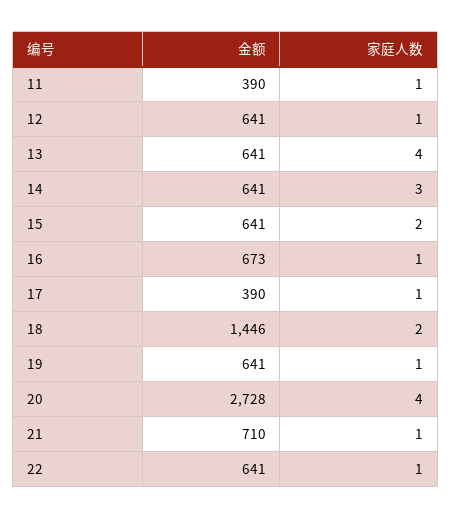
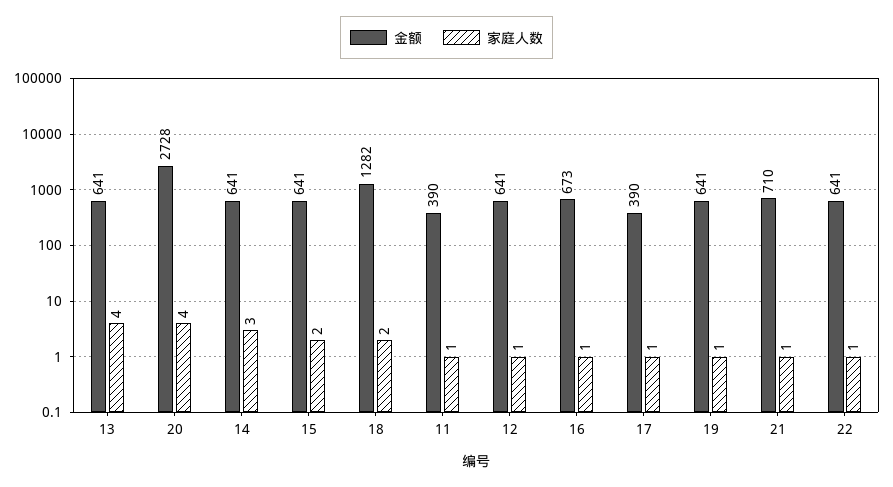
  {
    "金额": {
      "11": 390,
      "12": 641,
      "13": 641,
      "14": 641,
      "15": 641,
      "16": 673,
      "17": 390,
-     "18": 1446,
+     "18": 1282,
      "19": 641,
      "20": 2728,
      "21": 710,
      "22": 641
    },
    "家庭人数": {
      "11": 1,
      "12": 1,
      "13": 4,
      "14": 3,
      "15": 2,
      "16": 1,
      "17": 1,
      "18": 2,
      "19": 1,
      "20": 4,
      "21": 1,
      "22": 1
    }
  }

